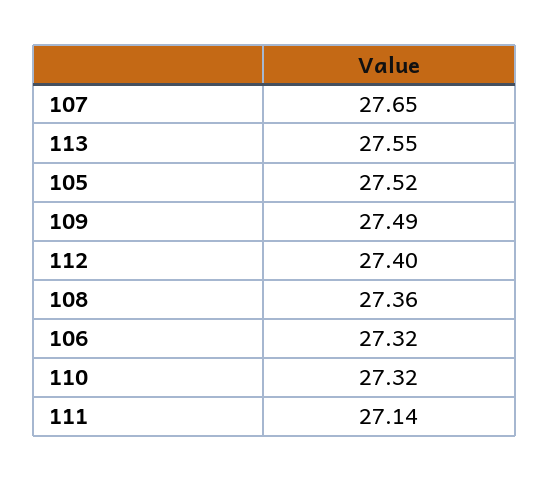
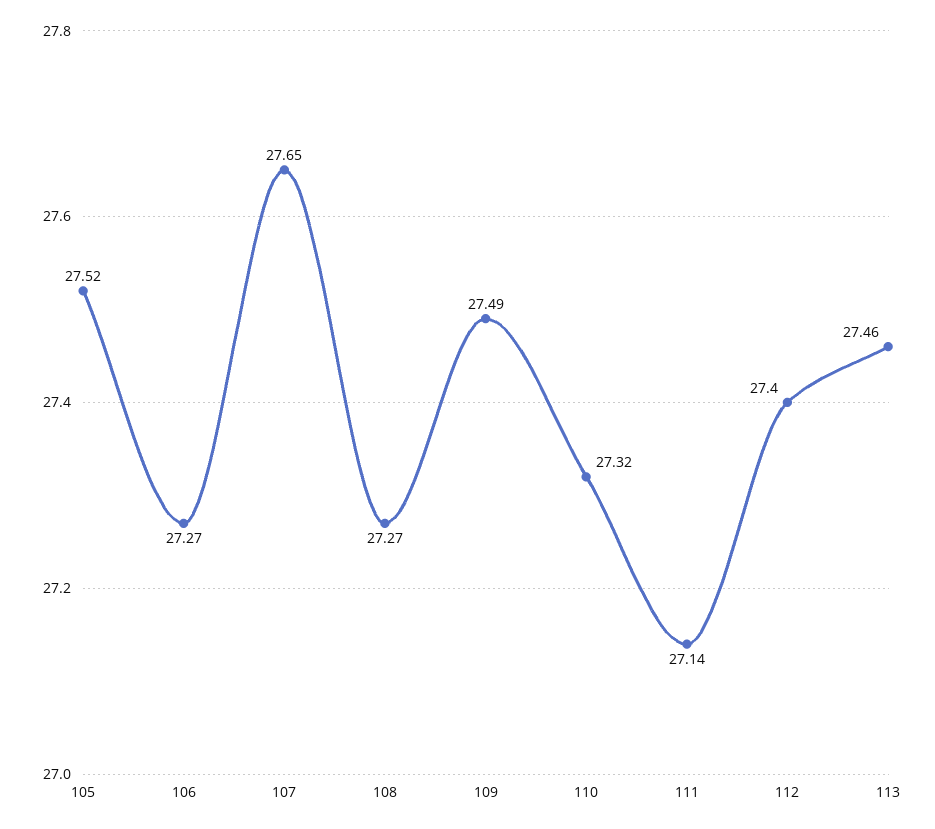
  {
    "107": 27.65,
-   "113": 27.55,
+   "113": 27.46,
    "105": 27.52,
    "109": 27.49,
    "112": 27.4,
-   "108": 27.36,
+   "108": 27.27,
-   "106": 27.32,
+   "106": 27.27,
    "110": 27.32,
    "111": 27.14
  }

